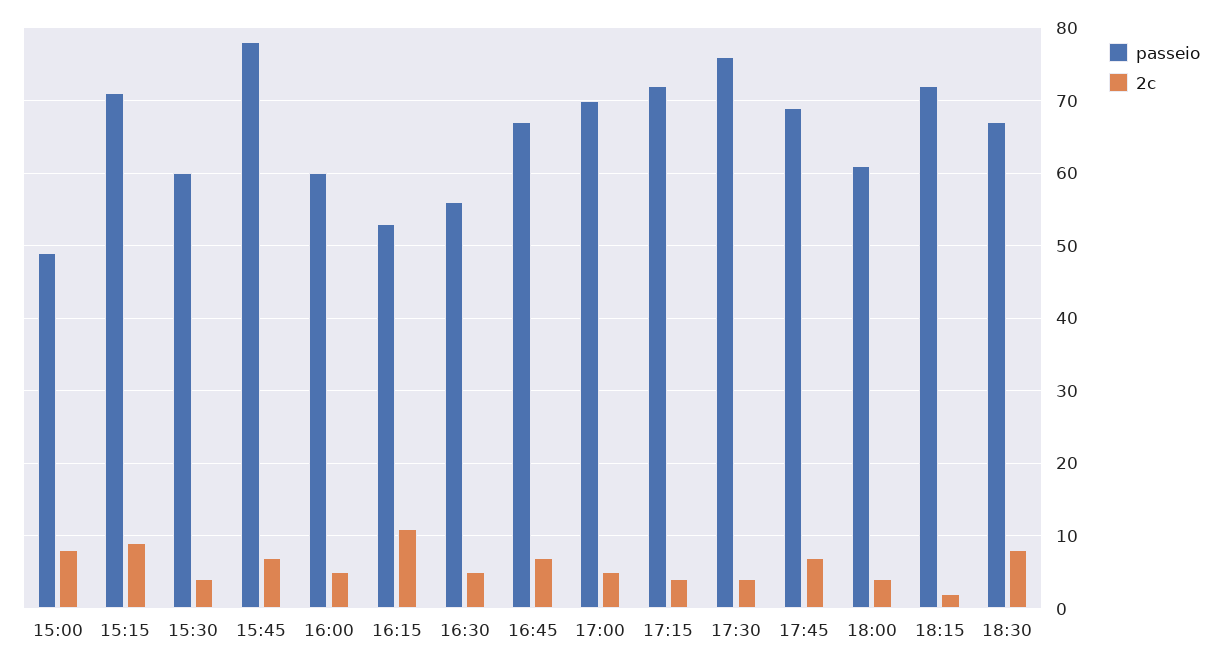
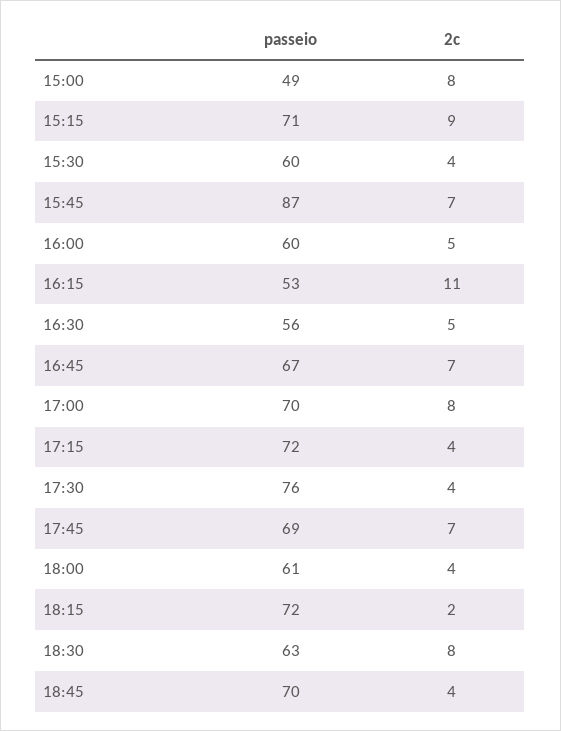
  {
    "passeio": {
      "15:00": 49,
      "15:15": 71,
      "15:30": 60,
-     "15:45": 78,
+     "15:45": 87,
      "16:00": 60,
      "16:15": 53,
      "16:30": 56,
      "16:45": 67,
      "17:00": 70,
      "17:15": 72,
      "17:30": 76,
      "17:45": 69,
      "18:00": 61,
      "18:15": 72,
-     "18:30": 67
+     "18:30": 63,
+     "18:45": 70
    },
    "2c": {
      "15:00": 8,
      "15:15": 9,
      "15:30": 4,
      "15:45": 7,
      "16:00": 5,
      "16:15": 11,
      "16:30": 5,
      "16:45": 7,
-     "17:00": 5,
+     "17:00": 8,
      "17:15": 4,
      "17:30": 4,
      "17:45": 7,
      "18:00": 4,
      "18:15": 2,
-     "18:30": 8
+     "18:30": 8,
+     "18:45": 4
    }
  }

